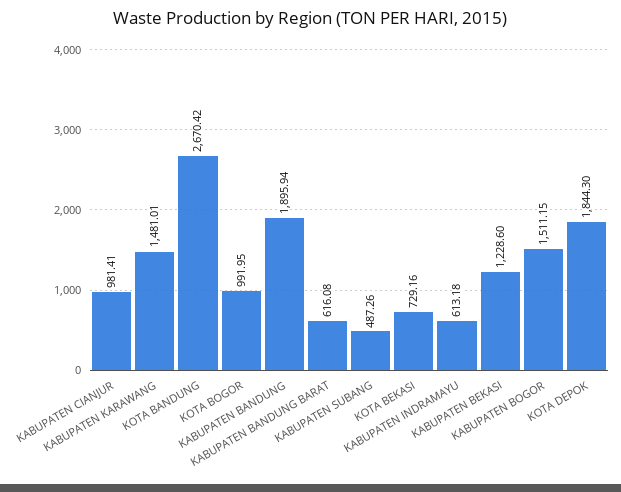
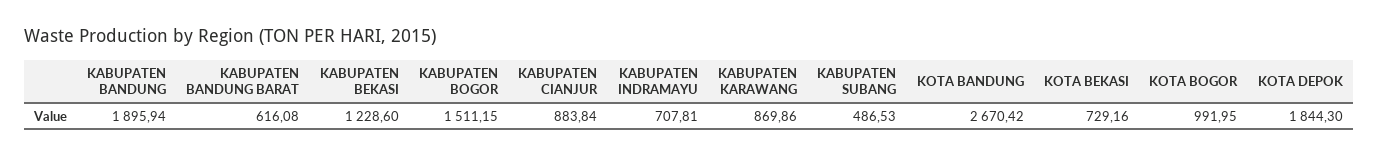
  {
-   "KABUPATEN CIANJUR": 981.41,
+   "KABUPATEN CIANJUR": 883.84,
-   "KABUPATEN KARAWANG": 1481.01,
+   "KABUPATEN KARAWANG": 869.86,
    "KOTA BANDUNG": 2670.42,
    "KOTA BOGOR": 991.95,
    "KABUPATEN BANDUNG": 1895.94,
    "KABUPATEN BANDUNG BARAT": 616.08,
-   "KABUPATEN SUBANG": 487.26,
+   "KABUPATEN SUBANG": 486.53,
    "KOTA BEKASI": 729.16,
-   "KABUPATEN INDRAMAYU": 613.18,
+   "KABUPATEN INDRAMAYU": 707.81,
    "KABUPATEN BEKASI": 1228.6,
    "KABUPATEN BOGOR": 1511.15,
    "KOTA DEPOK": 1844.3
  }

